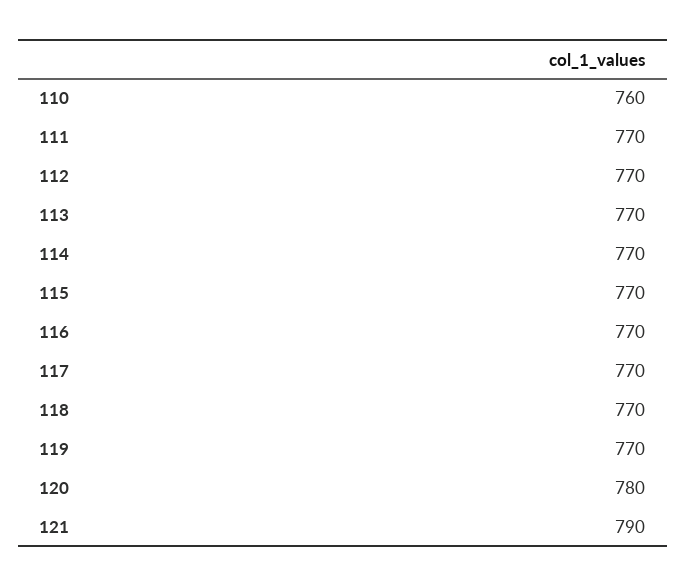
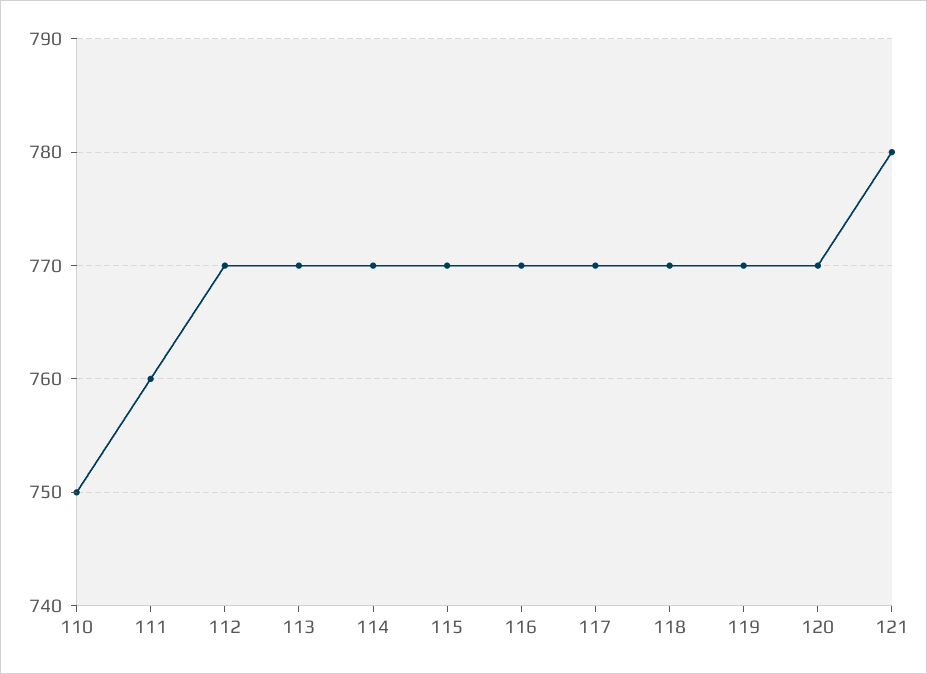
  {
-   "110": 760,
+   "110": 750,
-   "111": 770,
+   "111": 760,
    "112": 770,
    "113": 770,
    "114": 770,
    "115": 770,
    "116": 770,
    "117": 770,
    "118": 770,
    "119": 770,
-   "120": 780,
+   "120": 770,
-   "121": 790
+   "121": 780
  }

